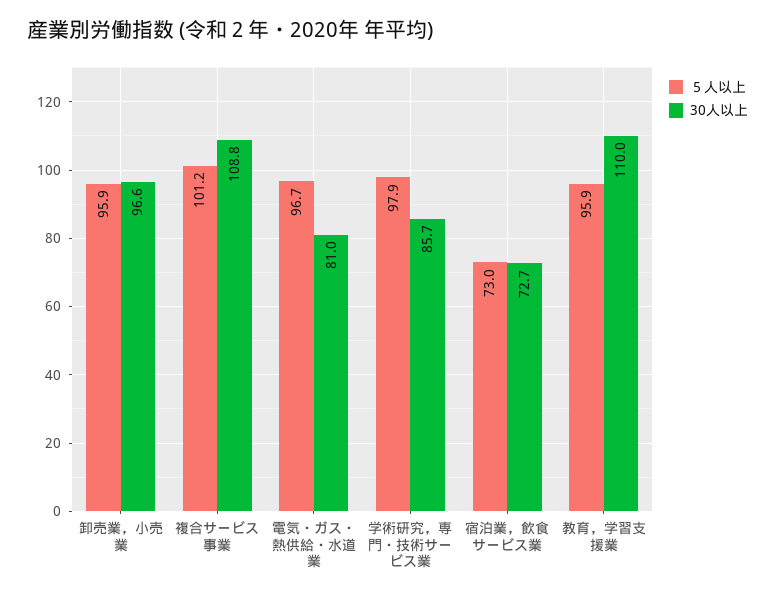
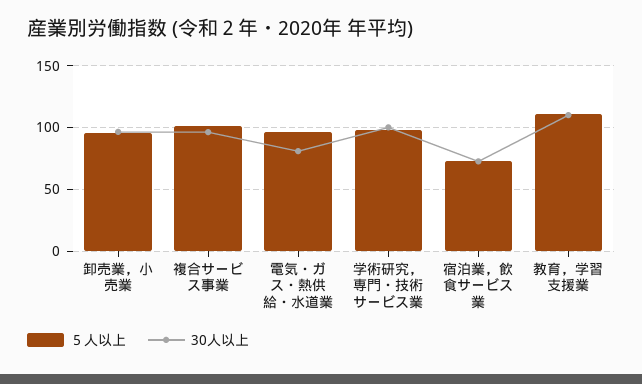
  {
    "５人以上": {
      "卸売業，小売業": 95.9,
      "複合サービス事業": 101.2,
      "電気・ガス・熱供給・水道業": 96.7,
      "学術研究，専門・技術サービス業": 97.9,
      "宿泊業，飲食サービス業": 73,
-     "教育，学習支援業": 95.9
+     "教育，学習支援業": 110
    },
    "30人以上": {
      "卸売業，小売業": 96.6,
-     "複合サービス事業": 108.8,
+     "複合サービス事業": 95,
      "電気・ガス・熱供給・水道業": 81,
-     "学術研究，専門・技術サービス業": 85.7,
+     "学術研究，専門・技術サービス業": 100,
      "宿泊業，飲食サービス業": 72.7,
      "教育，学習支援業": 110
    }
  }

